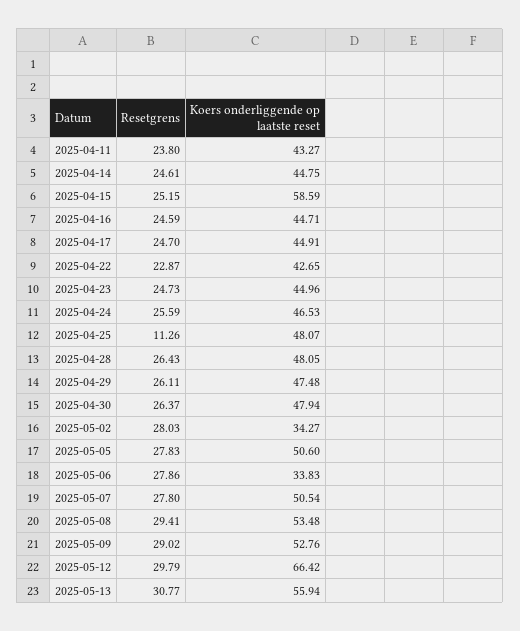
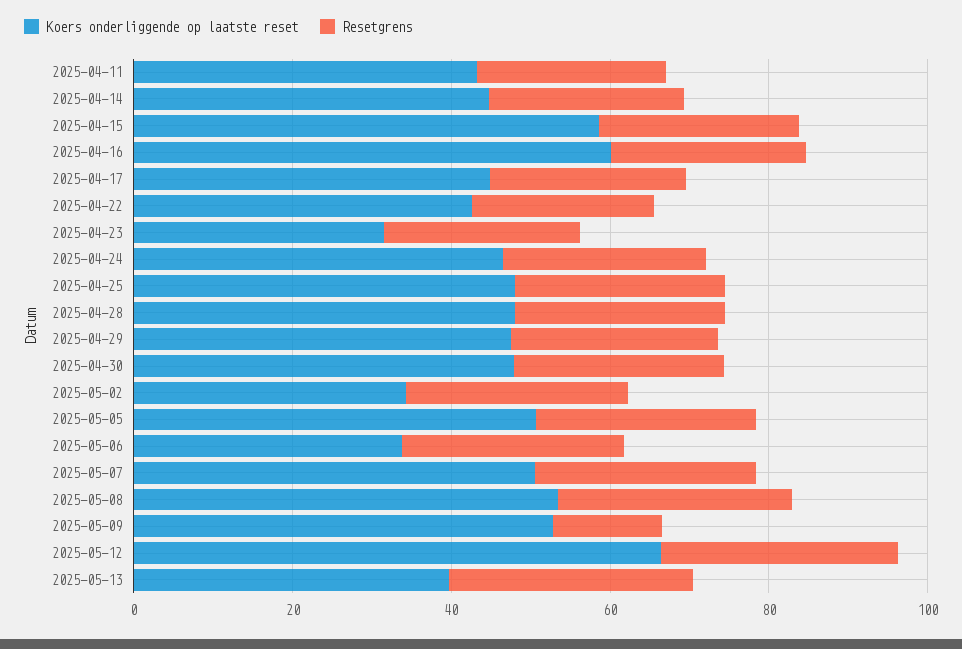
  {
    "Resetgrens": {
      "2025-04-11": 23.8,
      "2025-04-14": 24.61,
      "2025-04-15": 25.15,
      "2025-04-16": 24.59,
      "2025-04-17": 24.7,
      "2025-04-22": 22.87,
      "2025-04-23": 24.73,
      "2025-04-24": 25.59,
-     "2025-04-25": 11.26,
+     "2025-04-25": 25,
      "2025-04-28": 26.43,
      "2025-04-29": 26.11,
      "2025-04-30": 26.37,
      "2025-05-02": 28.03,
      "2025-05-05": 27.83,
      "2025-05-06": 27.86,
      "2025-05-07": 27.8,
      "2025-05-08": 29.41,
-     "2025-05-09": 29.02,
+     "2025-05-09": 15,
      "2025-05-12": 29.79,
      "2025-05-13": 30.77
    },
    "Koers onderliggende op laatste reset": {
      "2025-04-11": 43.27,
      "2025-04-14": 44.75,
      "2025-04-15": 58.59,
-     "2025-04-16": 44.71,
+     "2025-04-16": 60,
      "2025-04-17": 44.91,
      "2025-04-22": 42.65,
-     "2025-04-23": 44.96,
+     "2025-04-23": 30,
      "2025-04-24": 46.53,
      "2025-04-25": 48.07,
      "2025-04-28": 48.05,
      "2025-04-29": 47.48,
      "2025-04-30": 47.94,
      "2025-05-02": 34.27,
      "2025-05-05": 50.6,
      "2025-05-06": 33.83,
      "2025-05-07": 50.54,
      "2025-05-08": 53.48,
      "2025-05-09": 52.76,
      "2025-05-12": 66.42,
-     "2025-05-13": 55.94
+     "2025-05-13": 40
    }
  }

